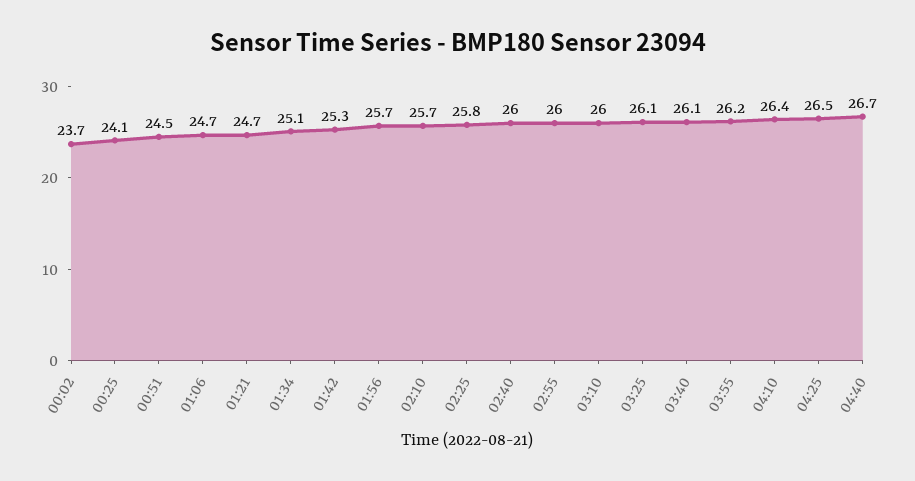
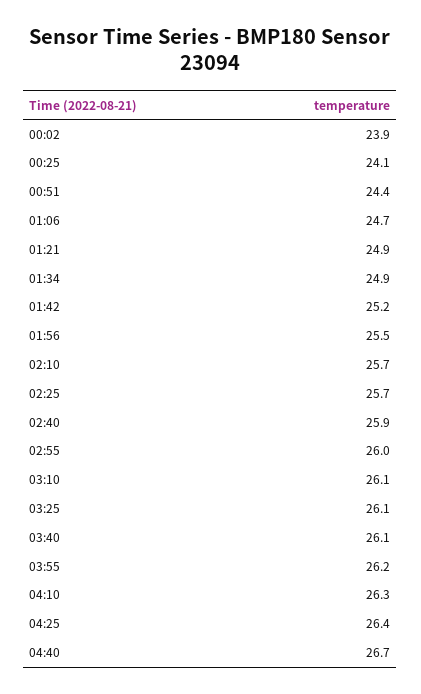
  {
-   "00:02": 23.7,
+   "00:02": 23.9,
    "00:25": 24.1,
-   "00:51": 24.5,
+   "00:51": 24.4,
    "01:06": 24.7,
-   "01:21": 24.7,
+   "01:21": 24.9,
-   "01:34": 25.1,
+   "01:34": 24.9,
-   "01:42": 25.3,
+   "01:42": 25.2,
-   "01:56": 25.7,
+   "01:56": 25.5,
    "02:10": 25.7,
-   "02:25": 25.8,
+   "02:25": 25.7,
-   "02:40": 26,
+   "02:40": 25.9,
    "02:55": 26,
-   "03:10": 26,
+   "03:10": 26.1,
    "03:25": 26.1,
    "03:40": 26.1,
    "03:55": 26.2,
-   "04:10": 26.4,
+   "04:10": 26.3,
-   "04:25": 26.5,
+   "04:25": 26.4,
    "04:40": 26.7
  }

